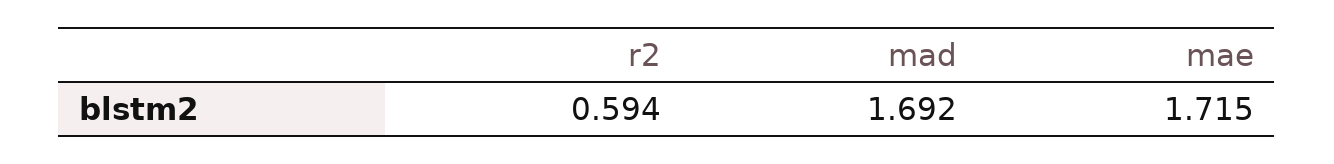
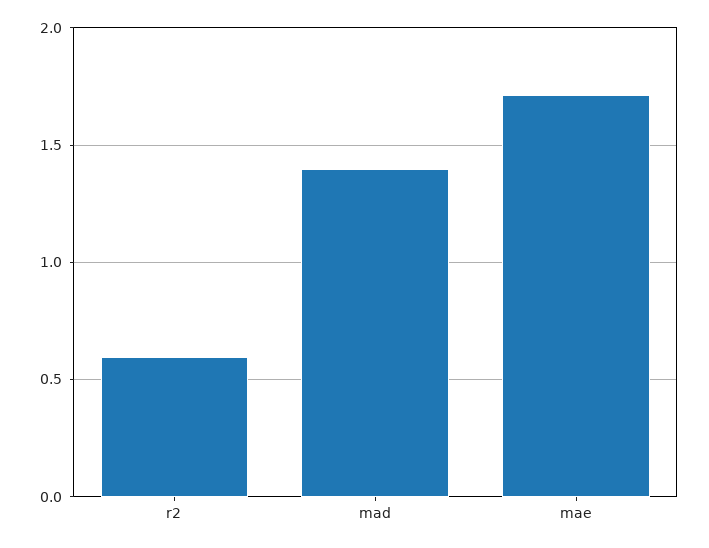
  {
    "r2": 0.594,
-   "mad": 1.692,
+   "mad": 1.4,
    "mae": 1.715
  }

